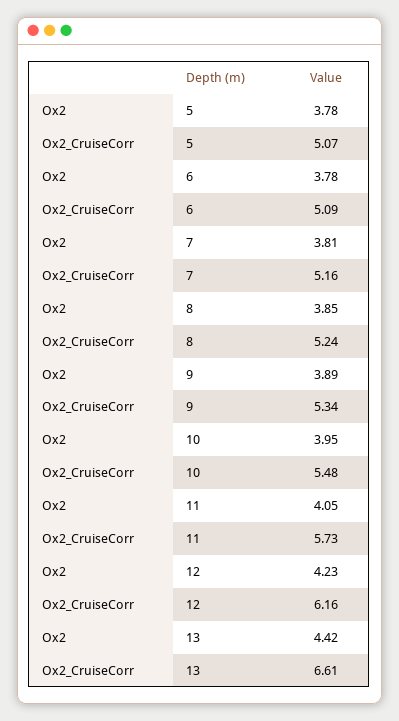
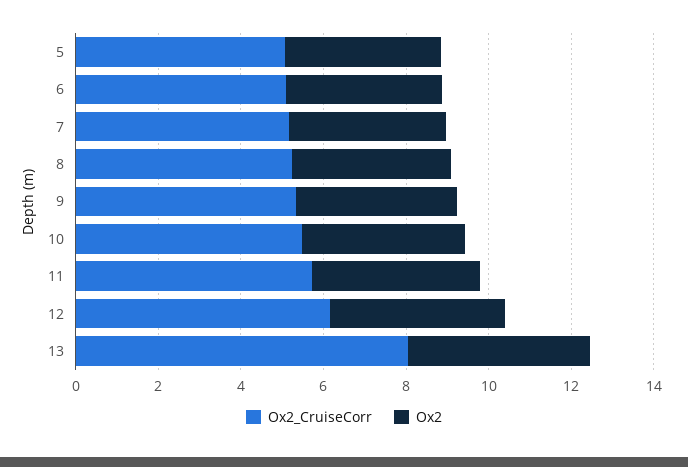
  {
    "Ox2": {
      "5": 3.78,
      "6": 3.78,
      "7": 3.81,
      "8": 3.85,
      "9": 3.89,
      "10": 3.95,
      "11": 4.05,
      "12": 4.23,
      "13": 4.42
    },
    "Ox2_CruiseCorr": {
      "5": 5.07,
      "6": 5.09,
      "7": 5.16,
      "8": 5.24,
      "9": 5.34,
      "10": 5.48,
      "11": 5.73,
      "12": 6.16,
-     "13": 6.61
+     "13": 8
    }
  }

